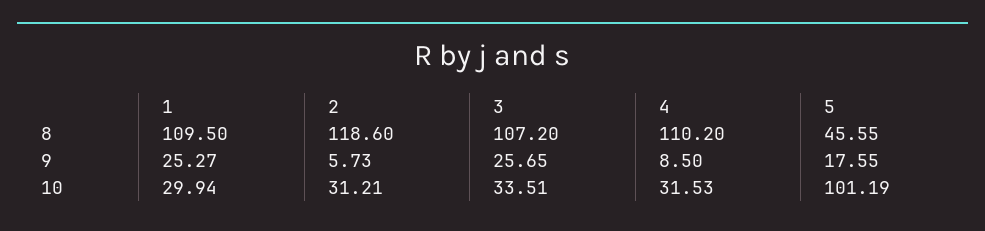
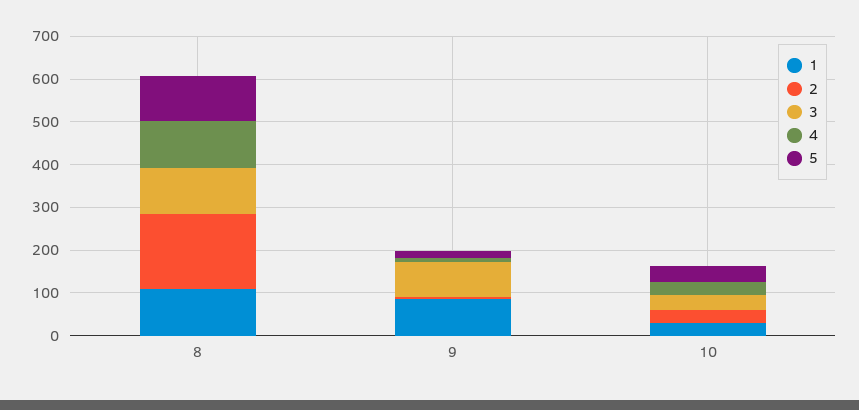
  {
    "1": {
      "8": 109.5,
-     "9": 25.27,
+     "9": 80,
      "10": 29.94
    },
    "2": {
-     "8": 118.6,
+     "8": 180,
      "9": 5.73,
      "10": 31.21
    },
    "3": {
      "8": 107.2,
-     "9": 25.65,
+     "9": 80,
      "10": 33.51
    },
    "4": {
      "8": 110.2,
      "9": 8.5,
      "10": 31.53
    },
    "5": {
-     "8": 45.55,
+     "8": 100,
      "9": 17.55,
-     "10": 101.19
+     "10": 40
    }
  }

